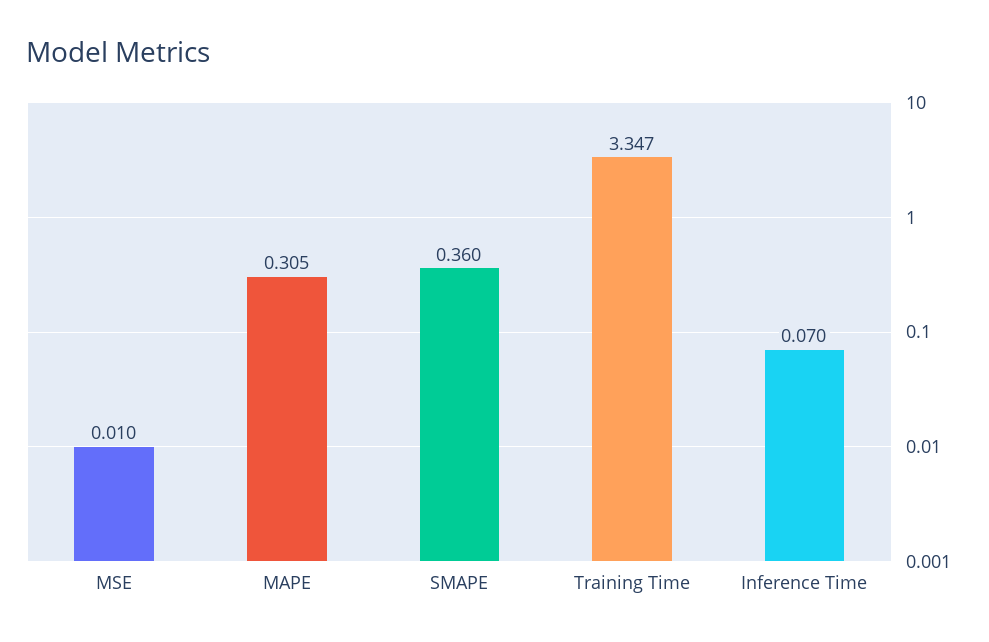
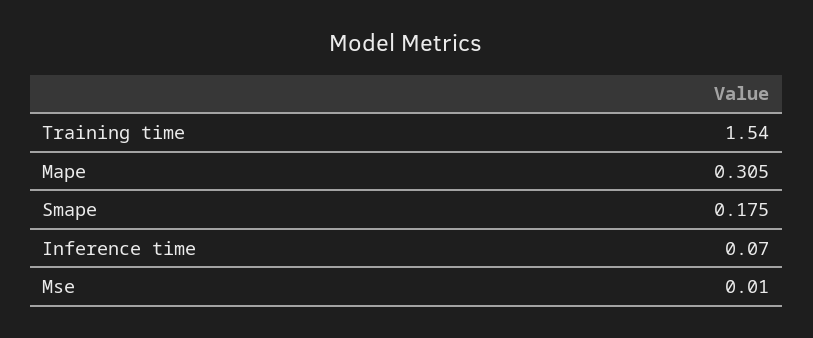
  {
    "MSE": 0.01,
    "MAPE": 0.305,
-   "SMAPE": 0.36,
+   "SMAPE": 0.175,
-   "Training Time": 3.347,
+   "Training Time": 1.54,
    "Inference Time": 0.07
  }

